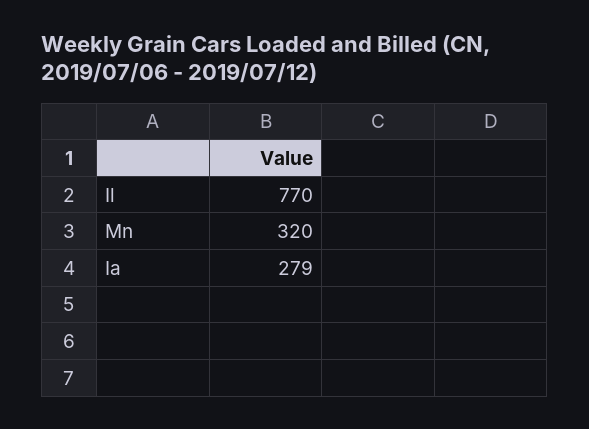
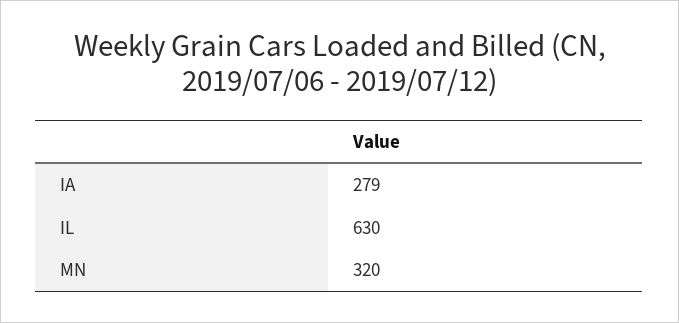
  {
-   "Il": 770,
+   "Il": 630,
    "Mn": 320,
    "Ia": 279
  }

